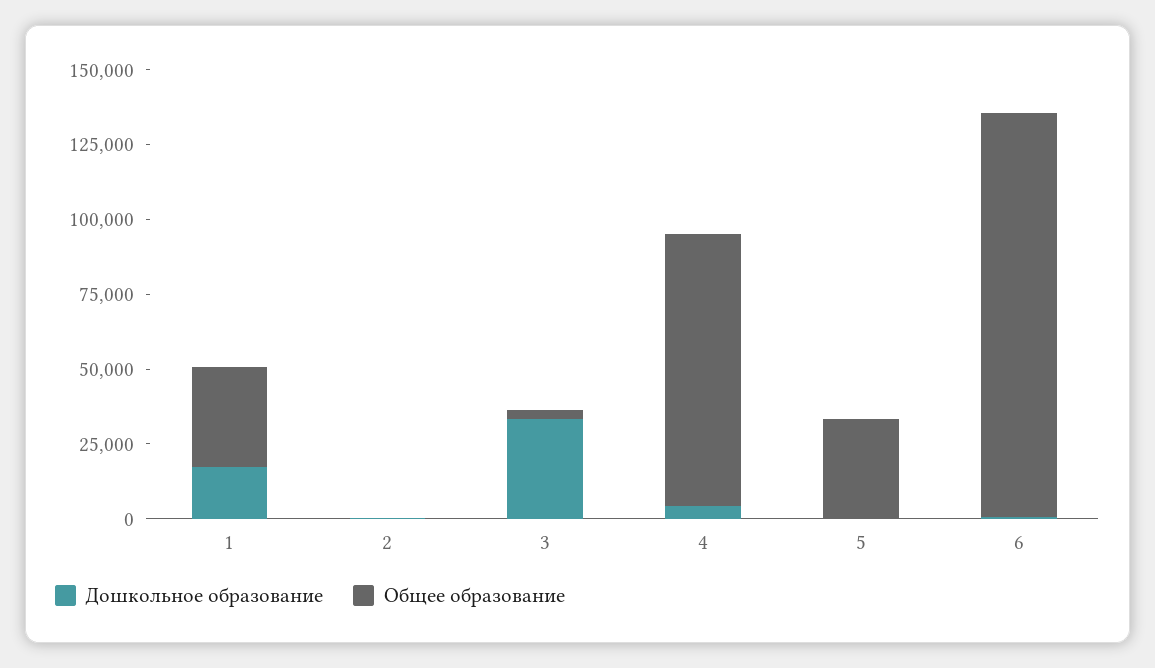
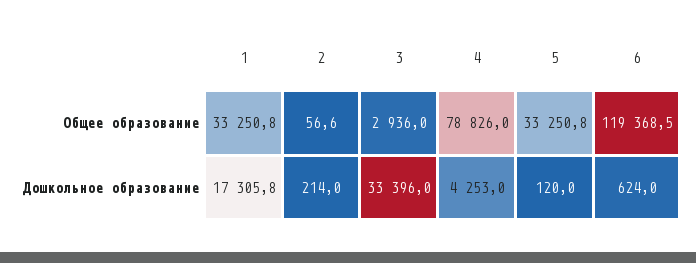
  {
    "Дошкольное образование": {
      "1": 17305.8,
      "2": 214,
      "3": 33396,
      "4": 4253,
      "5": 120,
      "6": 624
    },
    "Общее образование": {
      "1": 33250.8,
      "2": 56.6,
      "3": 2936,
-     "4": 90000,
+     "4": 78826,
      "5": 33250.8,
-     "6": 135000
+     "6": 119368.5
    }
  }

